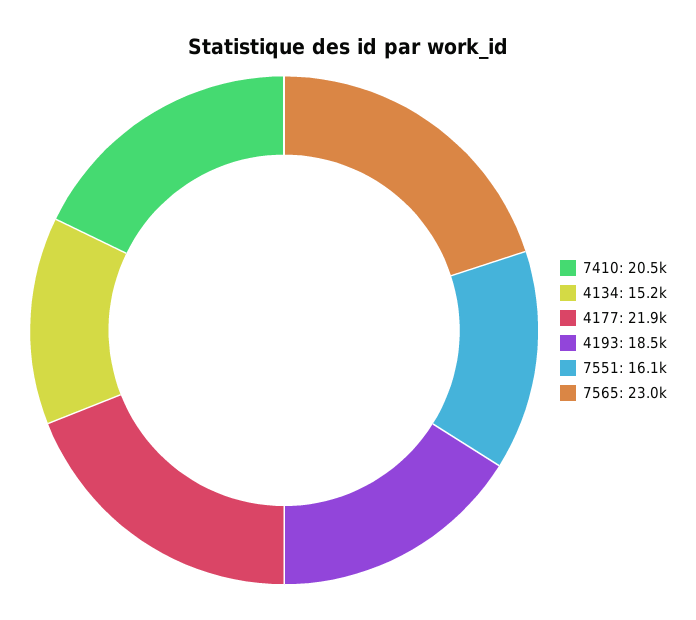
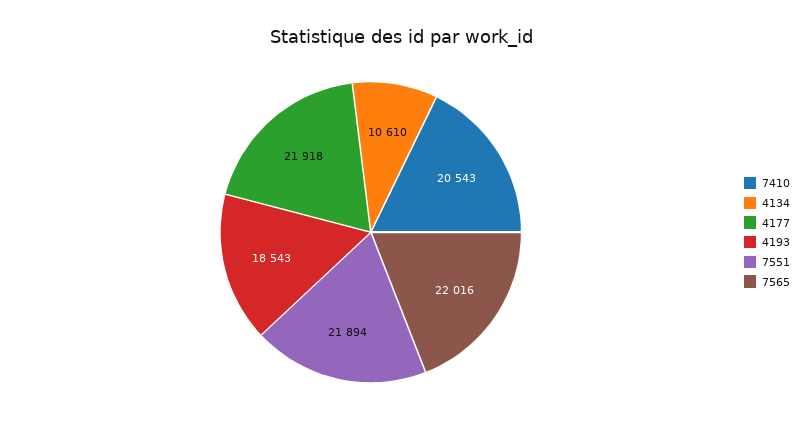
  {
    "7410": 20543,
-   "4134": 15200,
+   "4134": 10610,
    "4177": 21918,
    "4193": 18543,
-   "7551": 16100,
+   "7551": 21894,
-   "7565": 23000
+   "7565": 22016
  }

